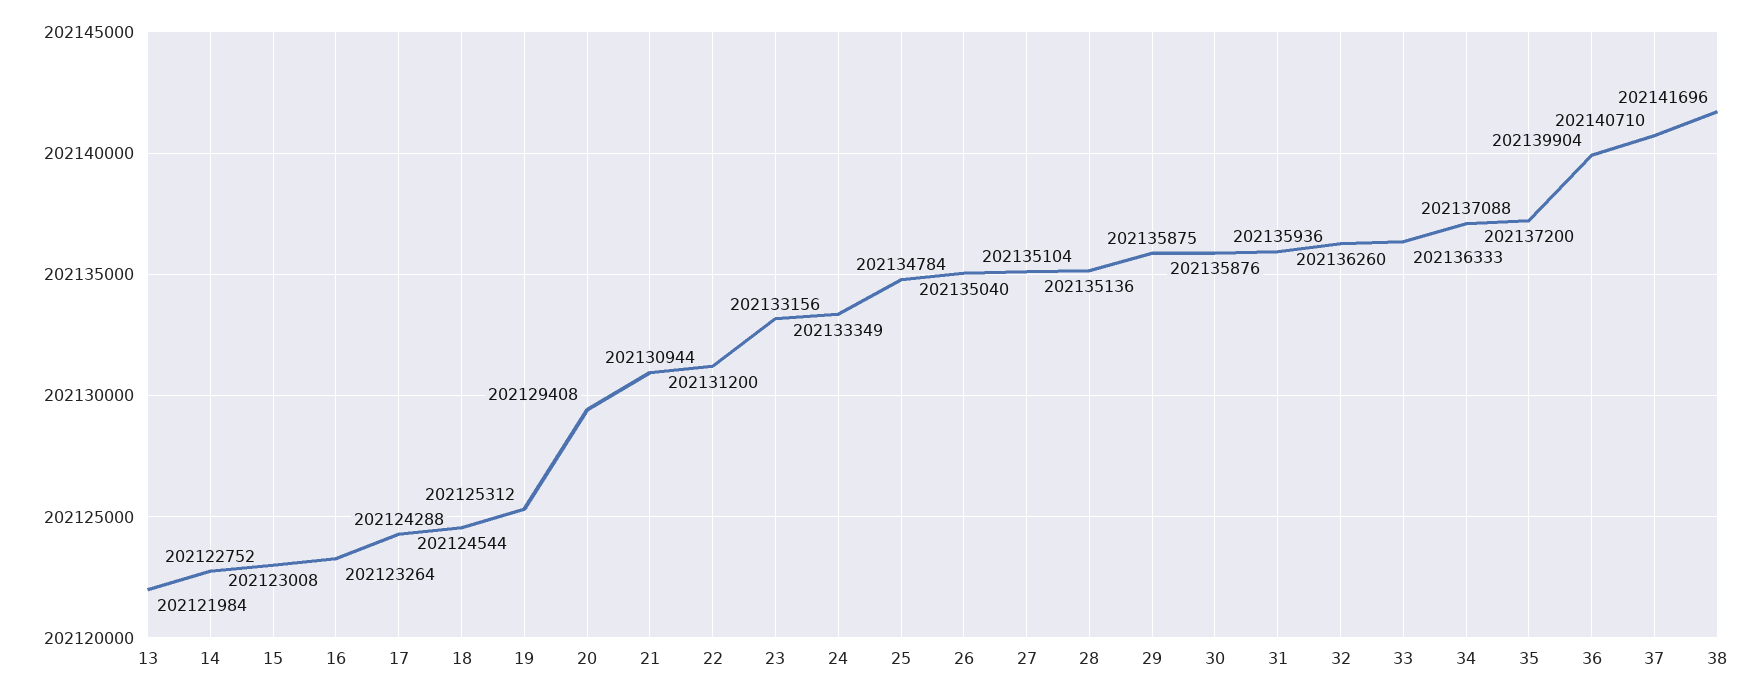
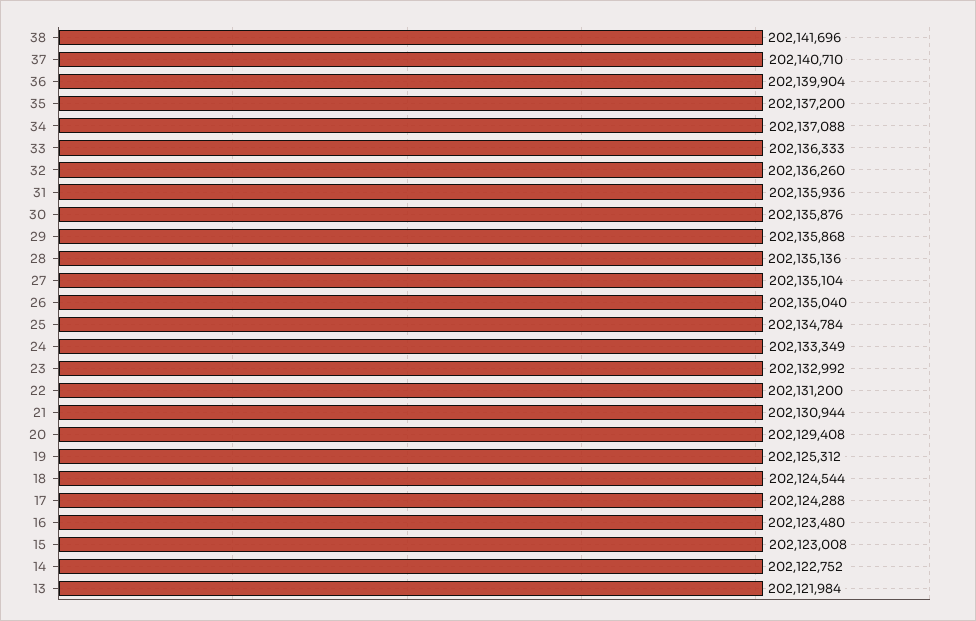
  {
    "13": 202121984,
    "14": 202122752,
    "15": 202123008,
-   "16": 202123264,
+   "16": 202123480,
    "17": 202124288,
    "18": 202124544,
    "19": 202125312,
    "20": 202129408,
    "21": 202130944,
    "22": 202131200,
-   "23": 202133156,
+   "23": 202132992,
    "24": 202133349,
    "25": 202134784,
    "26": 202135040,
    "27": 202135104,
    "28": 202135136,
-   "29": 202135875,
+   "29": 202135868,
    "30": 202135876,
    "31": 202135936,
    "32": 202136260,
    "33": 202136333,
    "34": 202137088,
    "35": 202137200,
    "36": 202139904,
    "37": 202140710,
    "38": 202141696
  }

